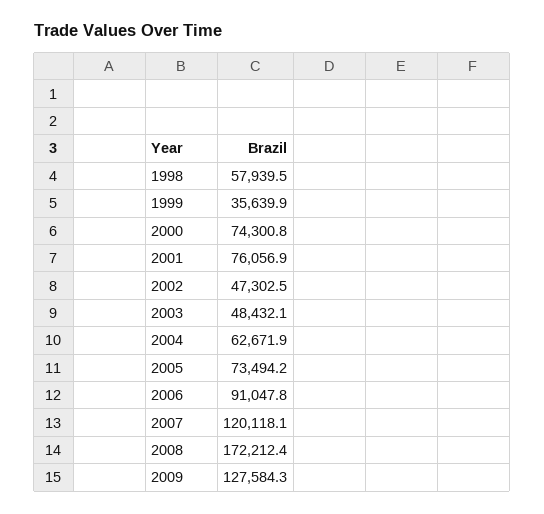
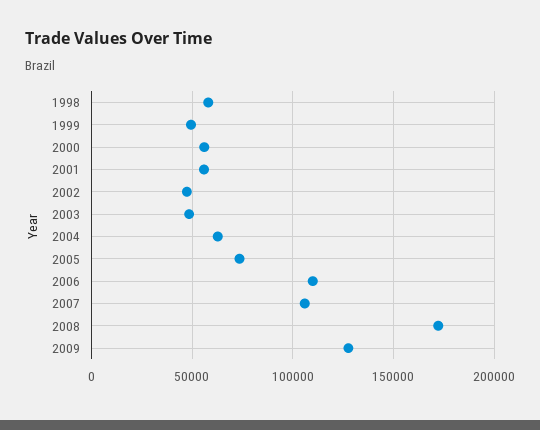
  {
    "1998": 57939.5,
-   "1999": 35639.9,
+   "1999": 50000,
-   "2000": 74300.8,
+   "2000": 55000,
-   "2001": 76056.9,
+   "2001": 55000,
    "2002": 47302.5,
    "2003": 48432.1,
    "2004": 62671.9,
    "2005": 73494.2,
-   "2006": 91047.8,
+   "2006": 110000,
-   "2007": 120118.1,
+   "2007": 105000,
    "2008": 172212.4,
    "2009": 127584.3
  }

